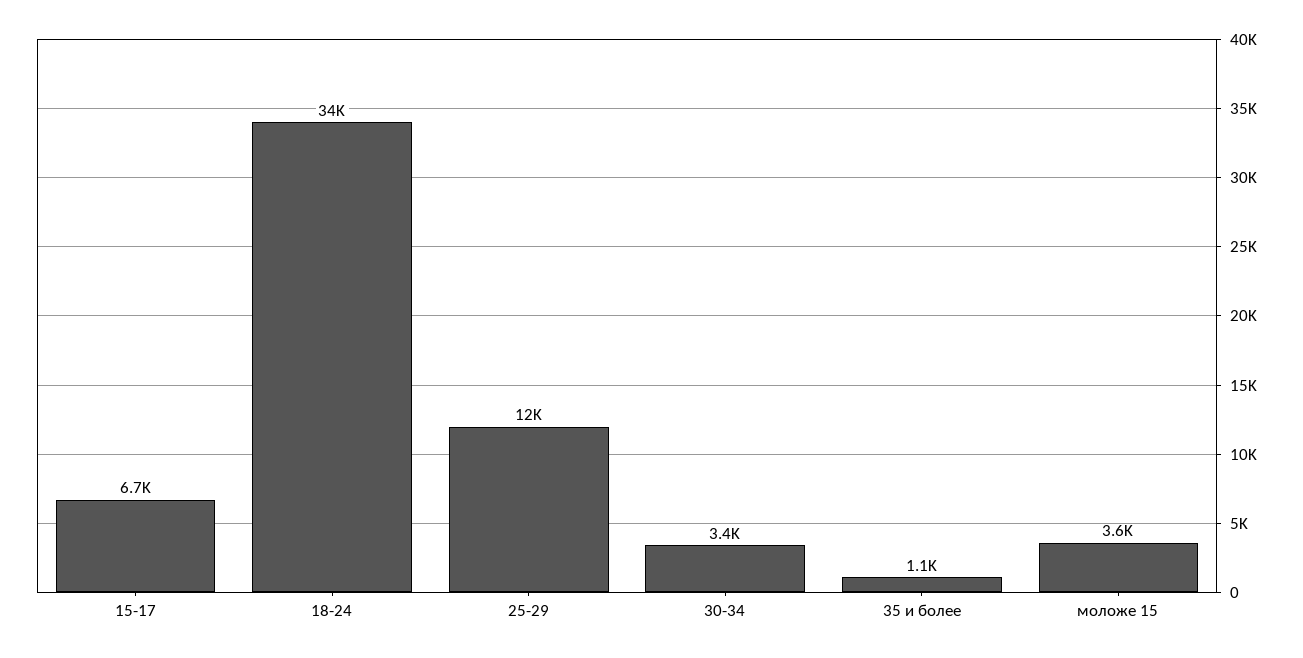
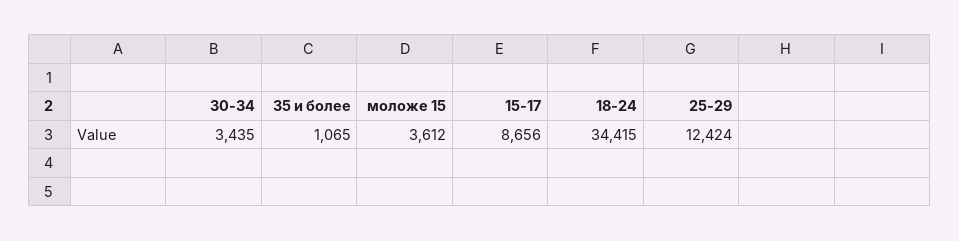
  {
-   "15-17": 6700,
+   "15-17": 8656,
    "18-24": 34415,
    "25-29": 12424,
    "30-34": 3435,
    "35 и более": 1065,
    "моложе 15": 3612
  }

